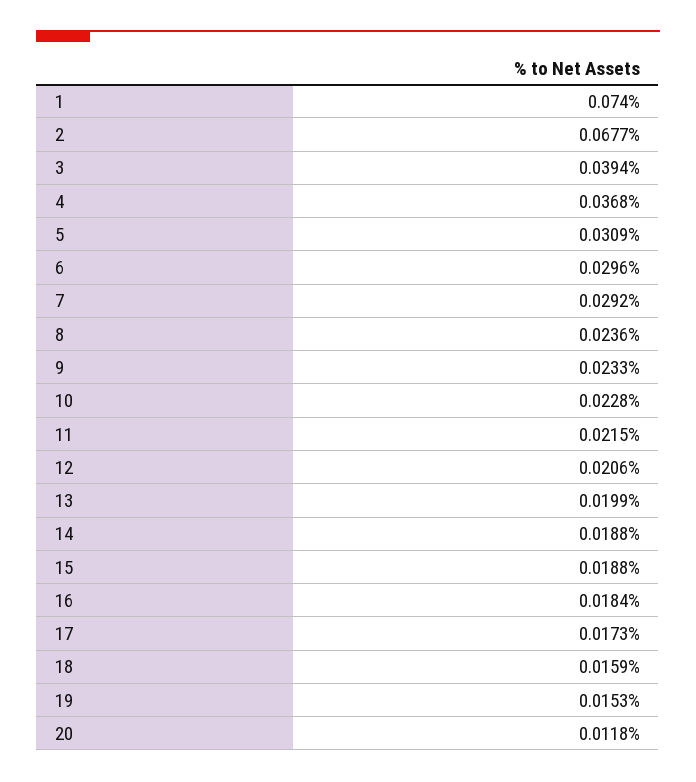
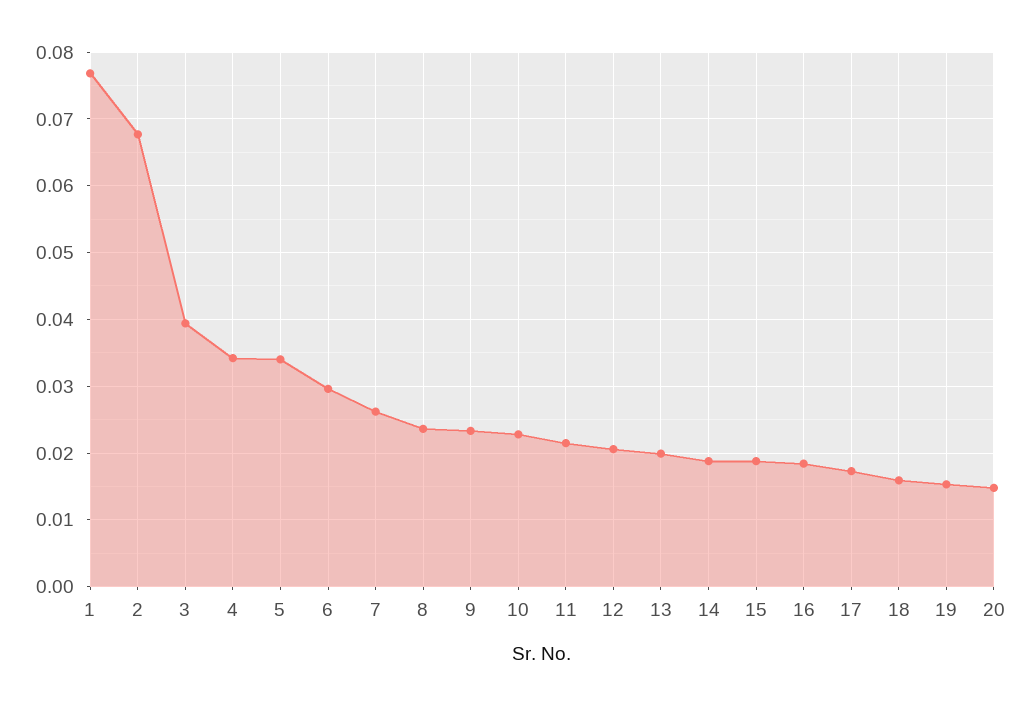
  {
-   "1": 0.074,
+   "1": 0.077,
    "2": 0.0677,
    "3": 0.0394,
-   "4": 0.0368,
+   "4": 0.034,
-   "5": 0.0309,
+   "5": 0.034,
    "6": 0.0296,
-   "7": 0.0292,
+   "7": 0.026,
    "8": 0.0236,
    "9": 0.0233,
    "10": 0.0228,
    "11": 0.0215,
    "12": 0.0206,
    "13": 0.0199,
    "14": 0.0188,
    "15": 0.0188,
    "16": 0.0184,
    "17": 0.0173,
    "18": 0.0159,
    "19": 0.0153,
-   "20": 0.0118
+   "20": 0.015
  }

